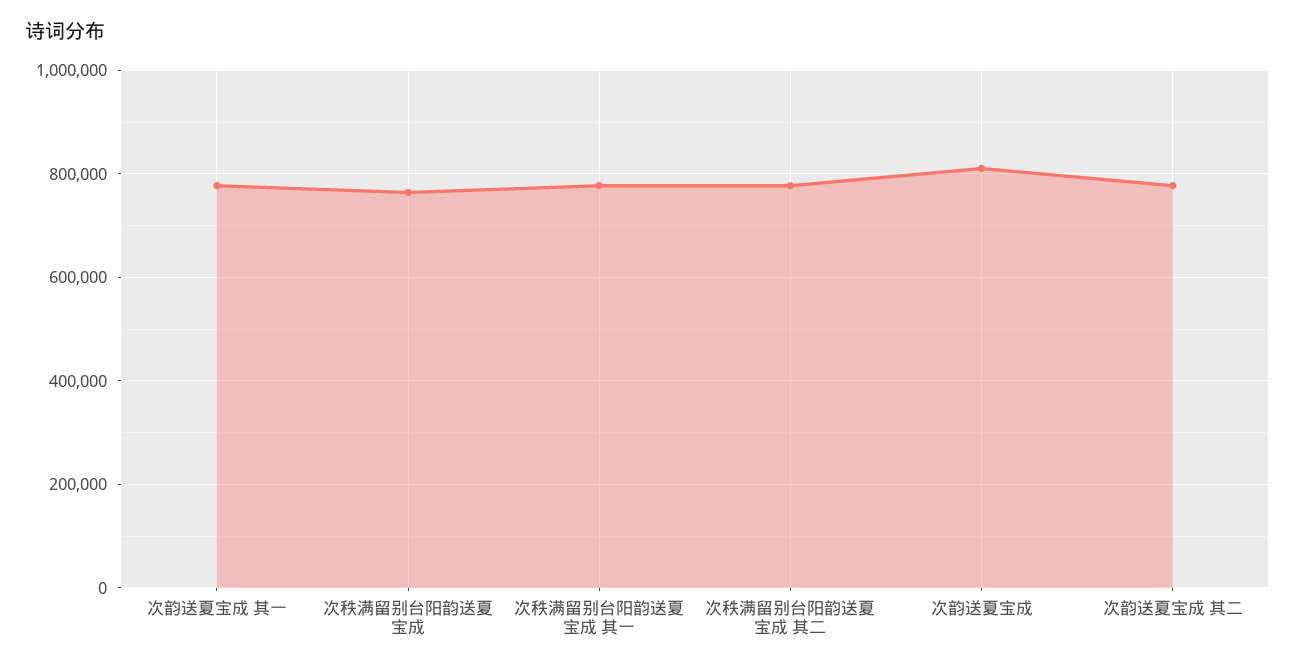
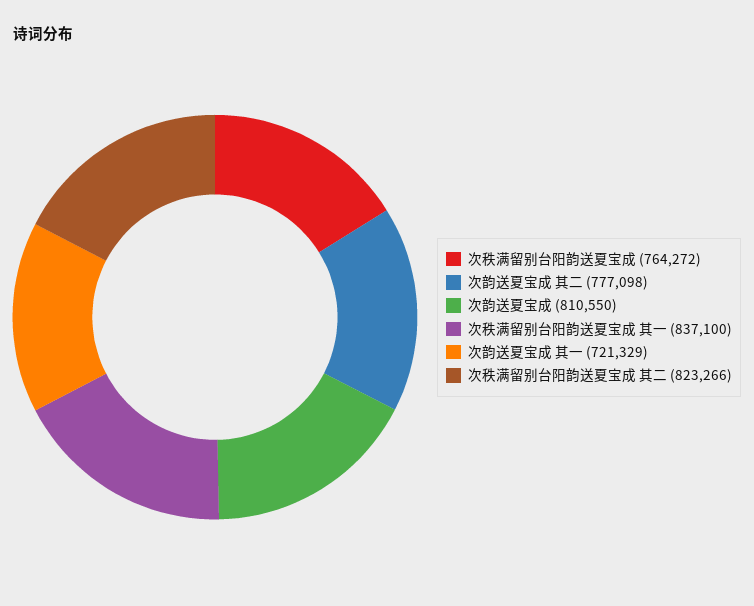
  {
-   "次韵送夏宝成 其一": 780000,
+   "次韵送夏宝成 其一": 721329,
    "次秩满留别台阳韵送夏宝成": 764272,
-   "次秩满留别台阳韵送夏宝成 其一": 780000,
+   "次秩满留别台阳韵送夏宝成 其一": 837100,
-   "次秩满留别台阳韵送夏宝成 其二": 780000,
+   "次秩满留别台阳韵送夏宝成 其二": 823266,
    "次韵送夏宝成": 810550,
    "次韵送夏宝成 其二": 777098
  }

